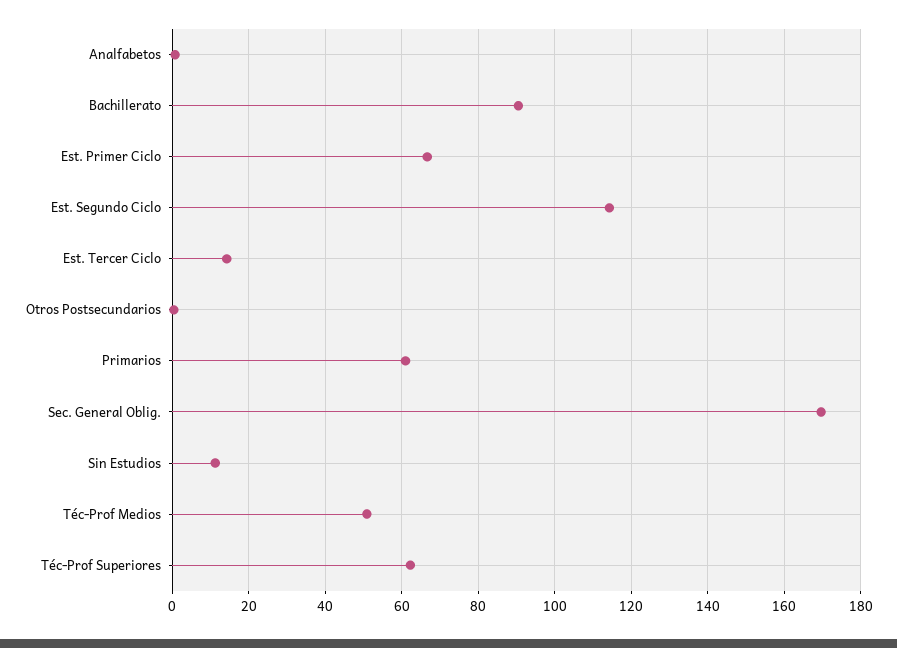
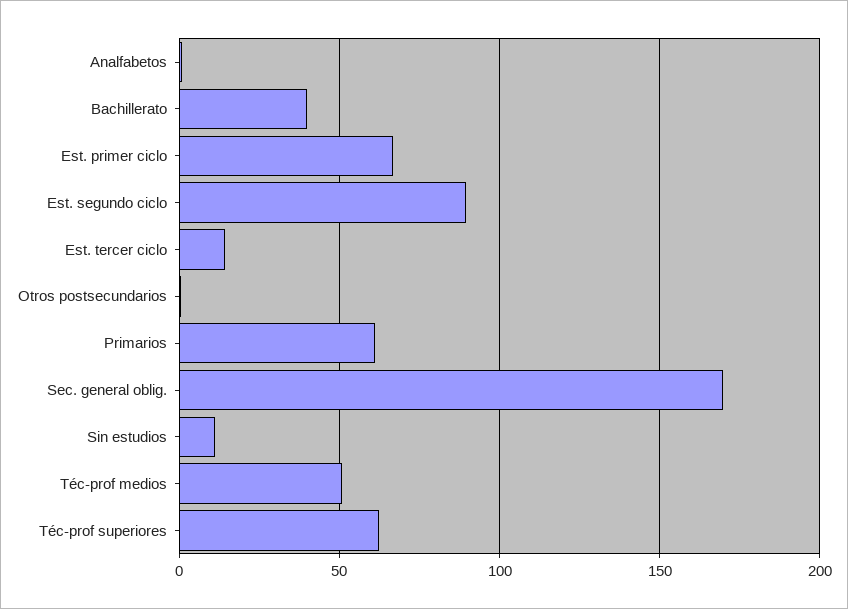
  {
    "Analfabetos": 0,
-   "Bachillerato": 90,
+   "Bachillerato": 40,
    "Est. Primer Ciclo": 66,
-   "Est. Segundo Ciclo": 114,
+   "Est. Segundo Ciclo": 90,
    "Est. Tercer Ciclo": 14,
    "Otros Postsecundarios": 0,
    "Primarios": 62,
    "Sec. General Oblig.": 170,
    "Sin Estudios": 12,
    "Téc-Prof Medios": 50,
    "Téc-Prof Superiores": 62
  }

